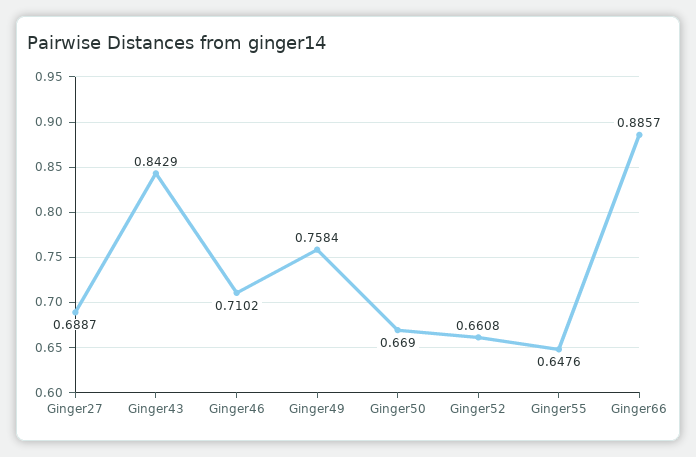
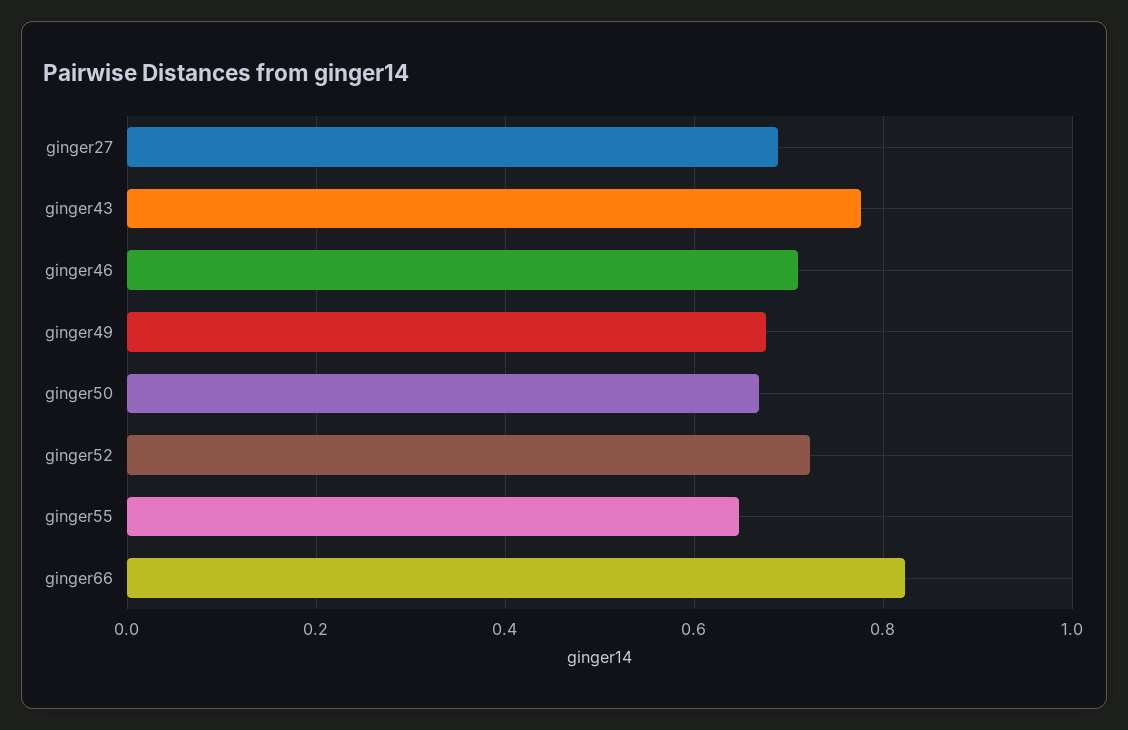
  {
    "Ginger27": 0.6887,
-   "Ginger43": 0.8429,
+   "Ginger43": 0.78,
    "Ginger46": 0.7102,
-   "Ginger49": 0.7584,
+   "Ginger49": 0.68,
    "Ginger50": 0.669,
-   "Ginger52": 0.6608,
+   "Ginger52": 0.72,
    "Ginger55": 0.6476,
-   "Ginger66": 0.8857
+   "Ginger66": 0.82
  }

